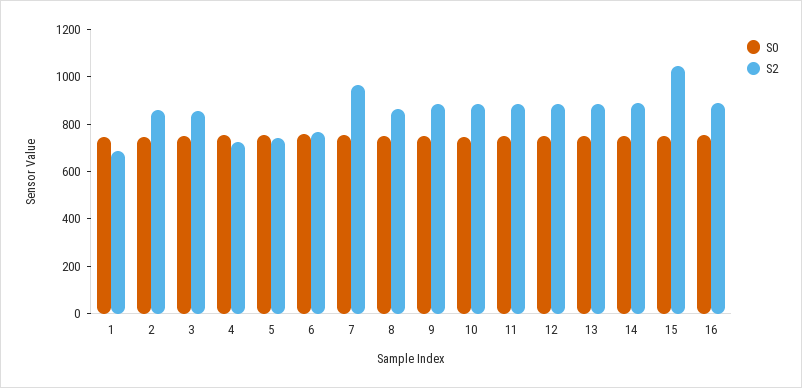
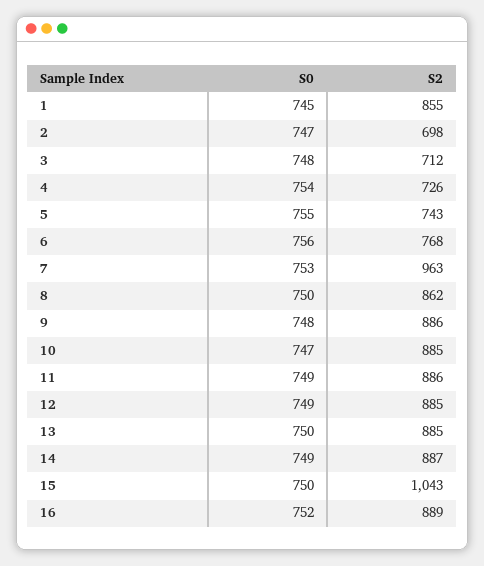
  {
    "S0": {
      "1": 745,
      "2": 747,
      "3": 748,
      "4": 754,
      "5": 755,
      "6": 756,
      "7": 753,
      "8": 750,
      "9": 748,
      "10": 747,
      "11": 749,
      "12": 749,
      "13": 750,
      "14": 749,
      "15": 750,
      "16": 752
    },
    "S2": {
-     "1": 700,
+     "1": 855,
-     "2": 850,
+     "2": 698,
-     "3": 850,
+     "3": 712,
      "4": 726,
      "5": 743,
      "6": 768,
      "7": 963,
      "8": 862,
      "9": 886,
      "10": 885,
      "11": 886,
      "12": 885,
      "13": 885,
      "14": 887,
      "15": 1043,
      "16": 889
    }
  }

